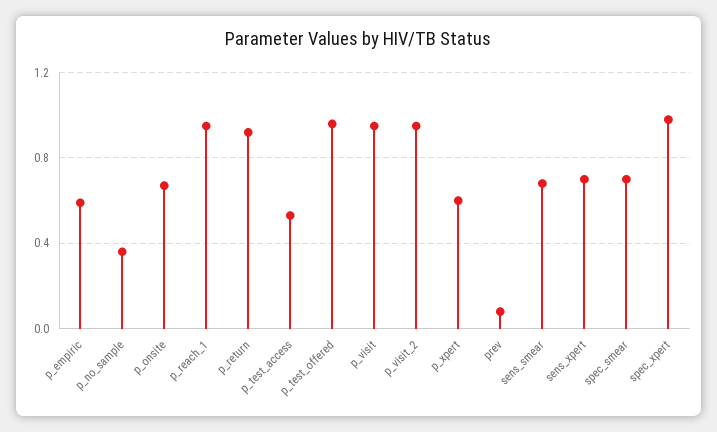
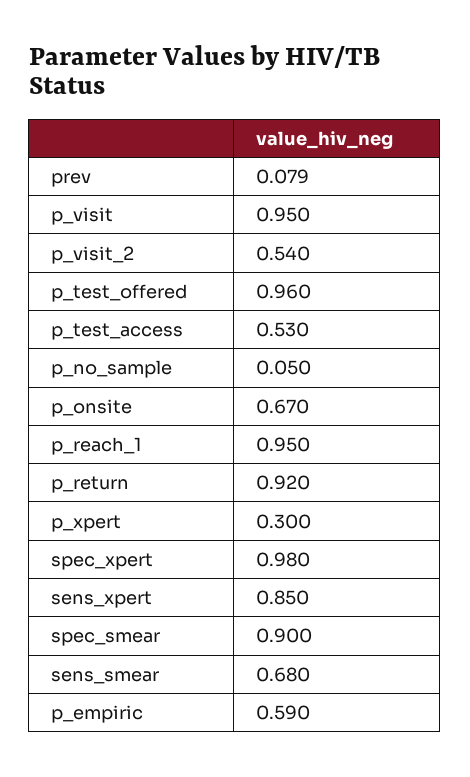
  {
    "p_empiric": 0.59,
-   "p_no_sample": 0.35,
+   "p_no_sample": 0.05,
    "p_onsite": 0.67,
    "p_reach_1": 0.95,
    "p_return": 0.92,
    "p_test_access": 0.53,
    "p_test_offered": 0.96,
    "p_visit": 0.95,
-   "p_visit_2": 0.95,
+   "p_visit_2": 0.54,
-   "p_xpert": 0.6,
+   "p_xpert": 0.3,
    "prev": 0.079,
    "sens_smear": 0.68,
-   "sens_xpert": 0.7,
+   "sens_xpert": 0.85,
-   "spec_smear": 0.7,
+   "spec_smear": 0.9,
    "spec_xpert": 0.98
  }

